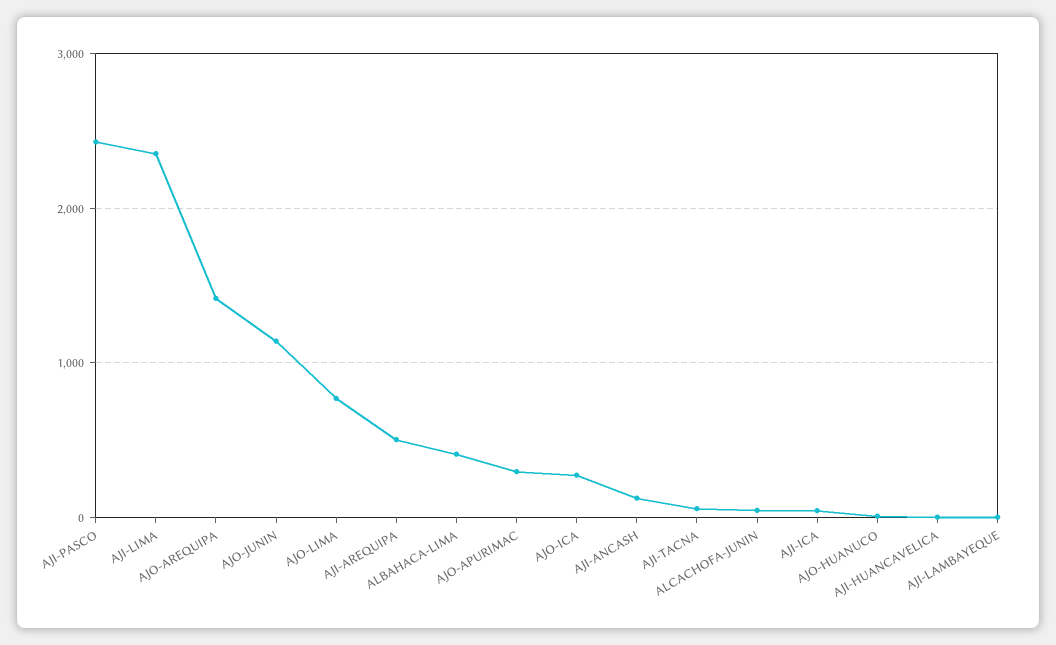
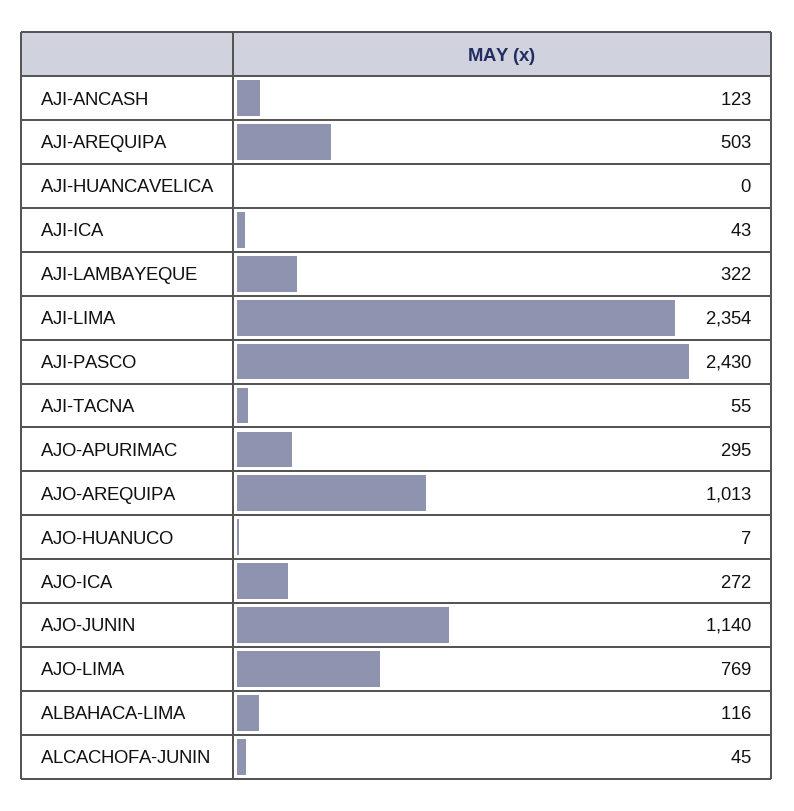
  {
    "AJI-PASCO": 2430,
    "AJI-LIMA": 2354,
-   "AJO-AREQUIPA": 1400,
+   "AJO-AREQUIPA": 1013,
    "AJO-JUNIN": 1140,
    "AJO-LIMA": 769,
    "AJI-AREQUIPA": 503,
-   "ALBAHACA-LIMA": 400,
+   "ALBAHACA-LIMA": 116,
    "AJO-APURIMAC": 295,
    "AJO-ICA": 272,
    "AJI-ANCASH": 123,
    "AJI-TACNA": 55,
    "ALCACHOFA-JUNIN": 45,
    "AJI-ICA": 43,
    "AJO-HUANUCO": 7,
    "AJI-HUANCAVELICA": 0,
-   "AJI-LAMBAYEQUE": 0
+   "AJI-LAMBAYEQUE": 322
  }

